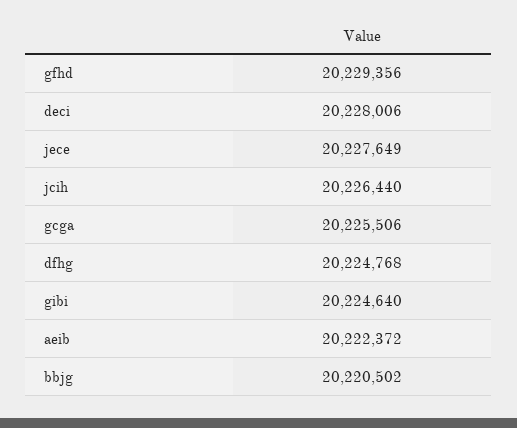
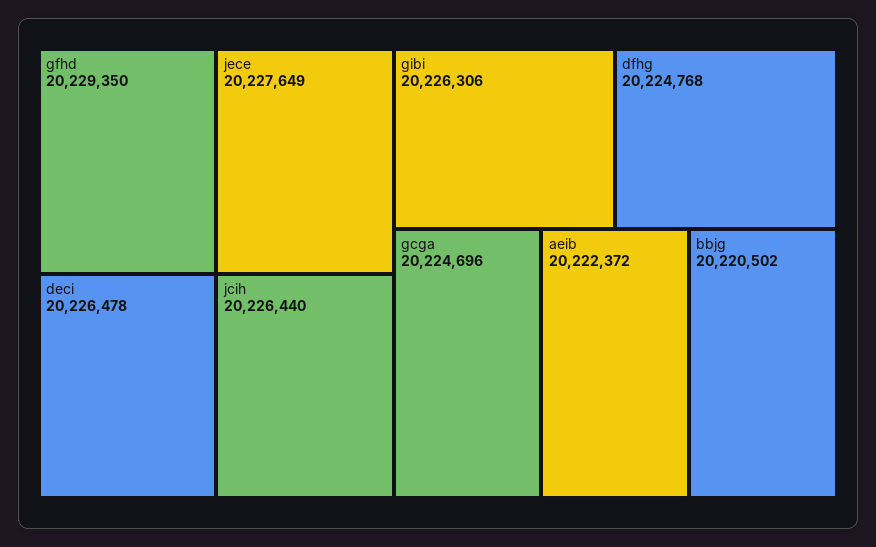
  {
-   "gfhd": 20229356,
+   "gfhd": 20229350,
-   "deci": 20228006,
+   "deci": 20226478,
    "jece": 20227649,
    "jcih": 20226440,
-   "gcga": 20225506,
+   "gcga": 20224696,
    "dfhg": 20224768,
-   "gibi": 20224640,
+   "gibi": 20226306,
    "aeib": 20222372,
    "bbjg": 20220502
  }

